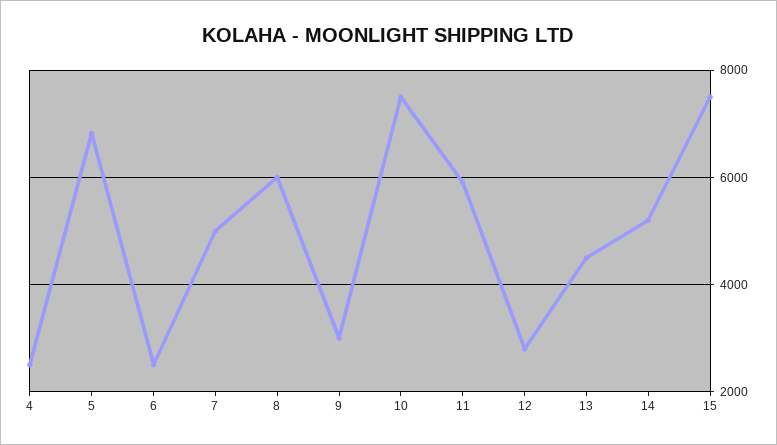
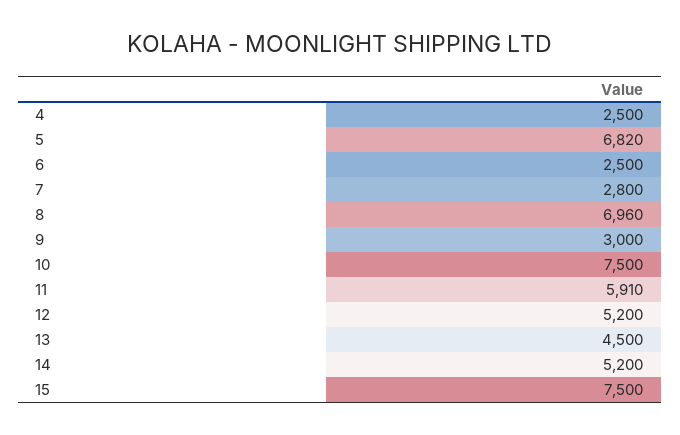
  {
    "4": 2500,
    "5": 6820,
    "6": 2500,
-   "7": 5000,
+   "7": 2800,
-   "8": 6000,
+   "8": 6960,
    "9": 3000,
    "10": 7500,
    "11": 5910,
-   "12": 2800,
+   "12": 5200,
    "13": 4500,
    "14": 5200,
    "15": 7500
  }

